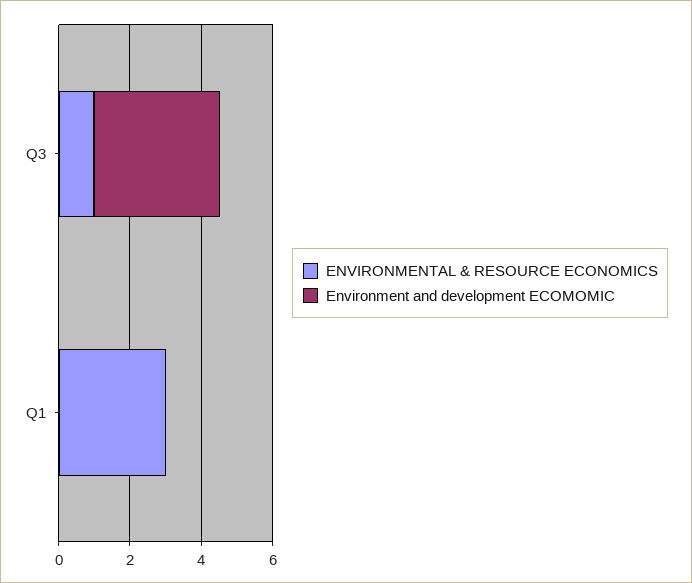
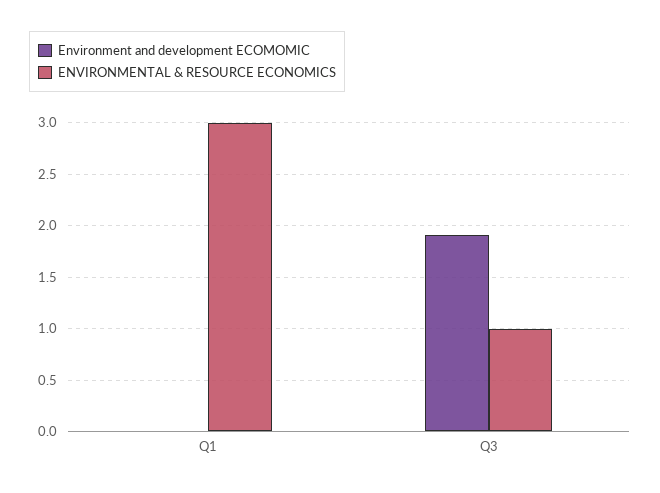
  {
    "ENVIRONMENTAL & RESOURCE ECONOMICS": {
      "Q3": 1,
      "Q1": 3
    },
    "Environment and development ECOMOMIC": {
-     "Q3": 3.5,
+     "Q3": 1.9,
      "Q1": 0
    }
  }

